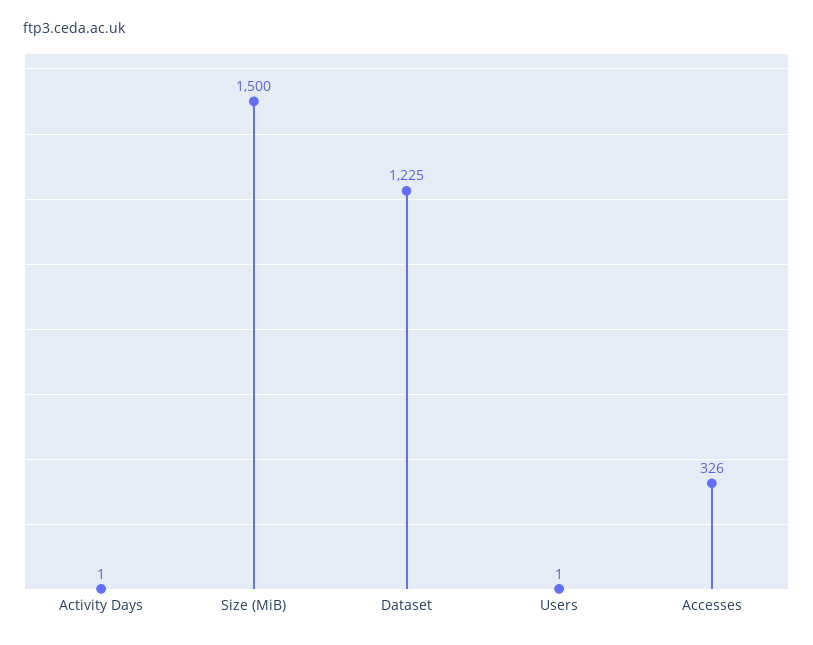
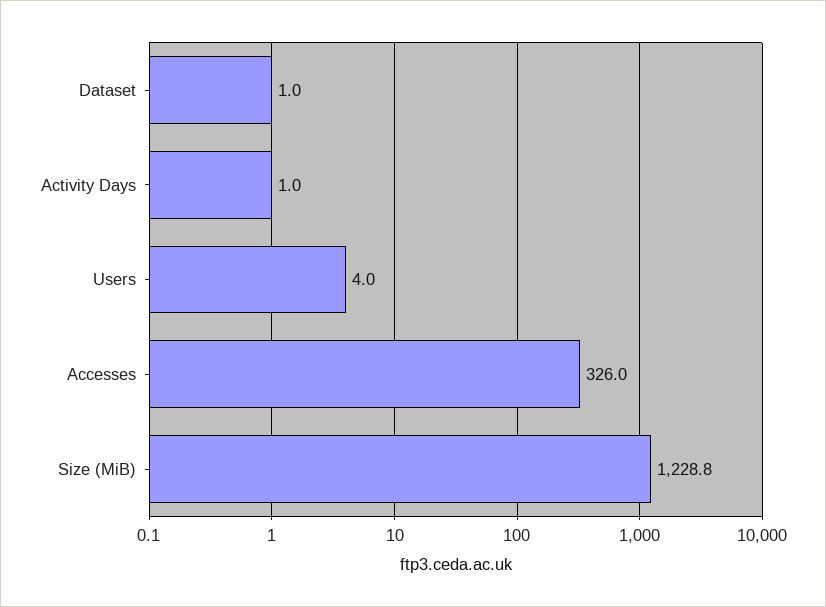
  {
    "Activity Days": 1,
-   "Size (MiB)": 1500,
+   "Size (MiB)": 1228.8,
-   "Dataset": 1225,
+   "Dataset": 1,
-   "Users": 1,
+   "Users": 4,
    "Accesses": 326
  }

